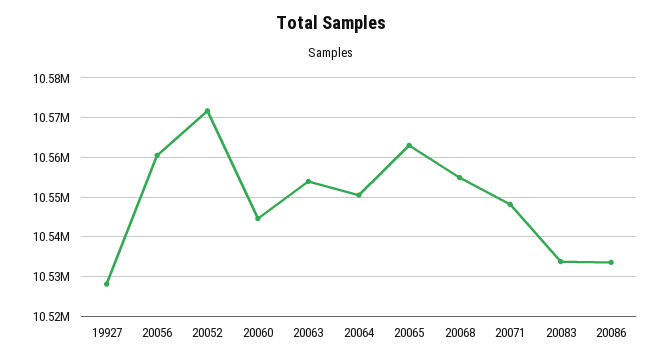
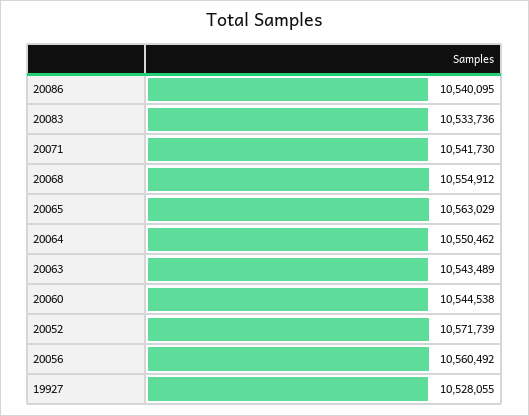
  {
    "19927": 10528055,
    "20056": 10560492,
    "20052": 10571739,
    "20060": 10544538,
-   "20063": 10554000,
+   "20063": 10543489,
    "20064": 10550462,
    "20065": 10563029,
    "20068": 10554912,
-   "20071": 10548000,
+   "20071": 10541730,
    "20083": 10533736,
-   "20086": 10534000
+   "20086": 10540095
  }

